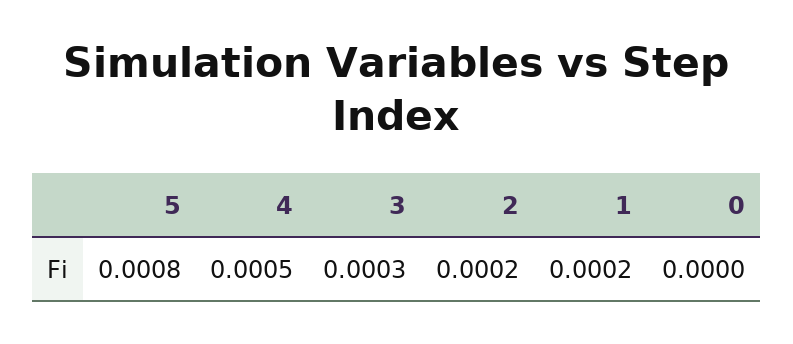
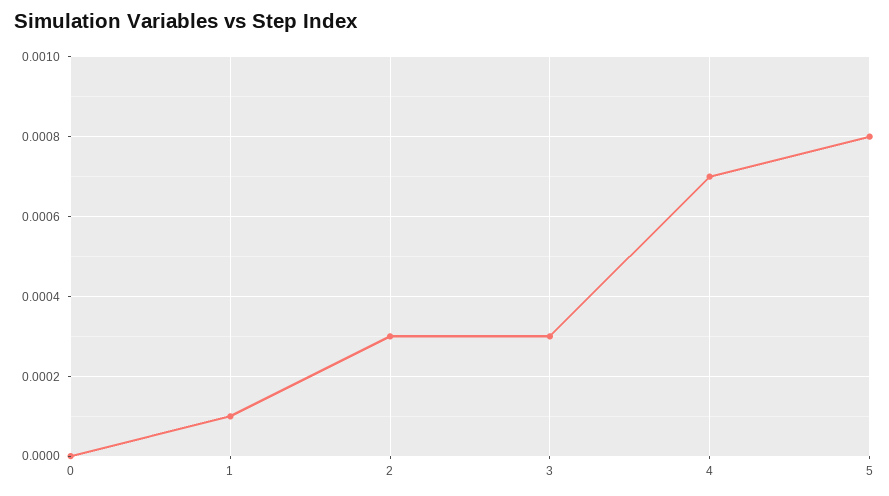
  {
    "5": 0.0008,
-   "4": 0.0005,
+   "4": 0.0007,
    "3": 0.0003,
-   "2": 0.0002,
+   "2": 0.0003,
-   "1": 0.0002,
+   "1": 0.0001,
    "0": 0
  }

